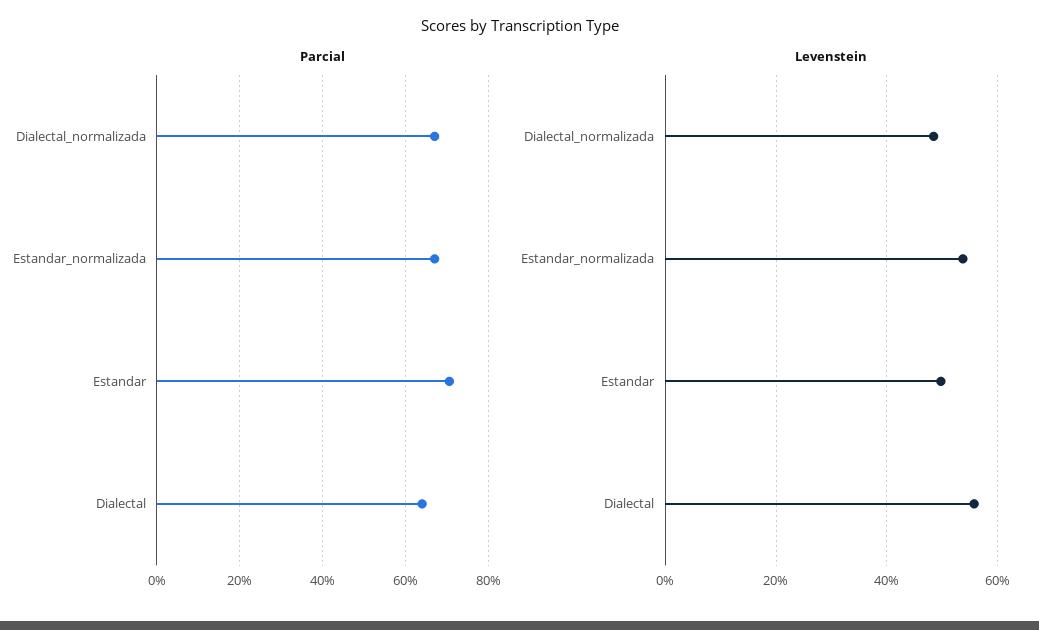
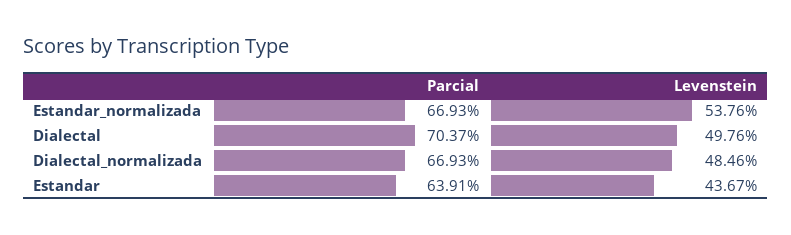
  {
    "Parcial": {
      "Dialectal_normalizada": 66.93,
      "Estandar_normalizada": 66.93,
-     "Estandar": 70,
+     "Estandar": 63.91,
-     "Dialectal": 64
+     "Dialectal": 70.37
    },
    "Levenstein": {
      "Dialectal_normalizada": 48.46,
      "Estandar_normalizada": 53.76,
-     "Estandar": 50,
+     "Estandar": 43.67,
-     "Dialectal": 56
+     "Dialectal": 49.76
    }
  }

